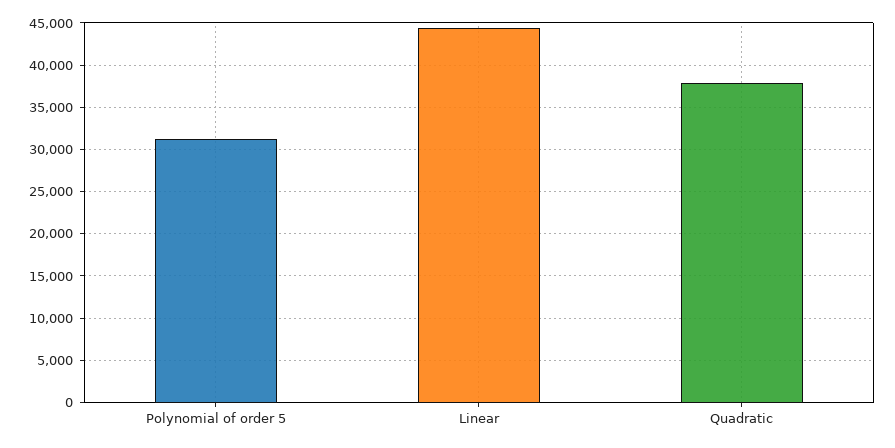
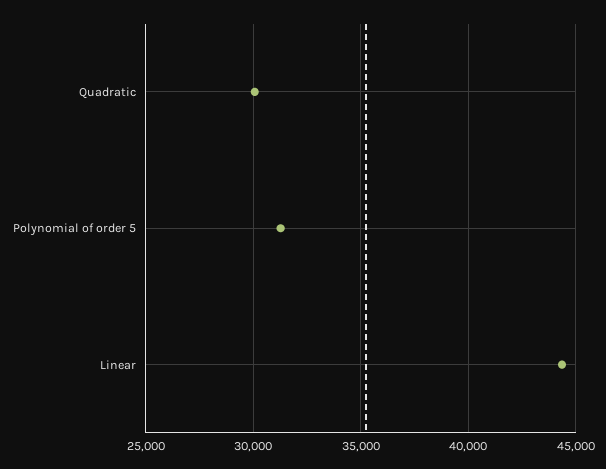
  {
    "Polynomial of order 5": 31500,
    "Linear": 44500,
-   "Quadratic": 38000
+   "Quadratic": 30000
  }

